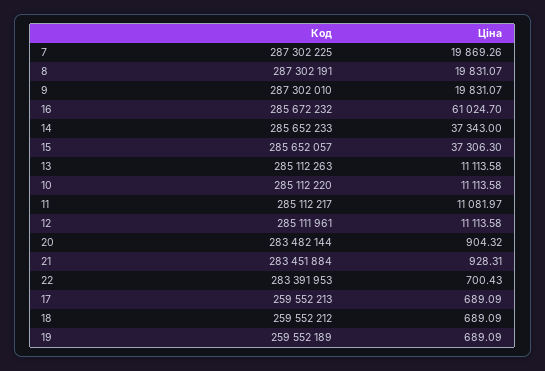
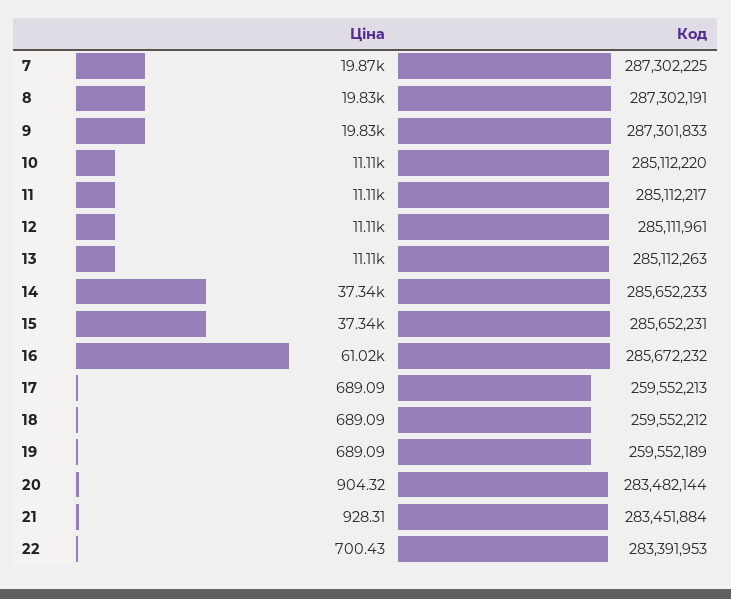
  {
    "Код": {
      "7": 287302225,
      "8": 287302191,
-     "9": 287302010,
+     "9": 287301833,
      "16": 285672232,
      "14": 285652233,
-     "15": 285652057,
+     "15": 285652231,
      "13": 285112263,
      "10": 285112220,
      "11": 285112217,
      "12": 285111961,
      "20": 283482144,
      "21": 283451884,
      "22": 283391953,
      "17": 259552213,
      "18": 259552212,
      "19": 259552189
    },
    "Ціна": {
      "7": 19869.26,
      "8": 19831.07,
      "9": 19831.07,
      "16": 61024.7,
      "14": 37343,
-     "15": 37306.3,
+     "15": 37340,
      "13": 11113.58,
      "10": 11113.58,
-     "11": 11081.97,
+     "11": 11110,
      "12": 11113.58,
      "20": 904.32,
      "21": 928.31,
      "22": 700.43,
      "17": 689.09,
      "18": 689.09,
      "19": 689.09
    }
  }

